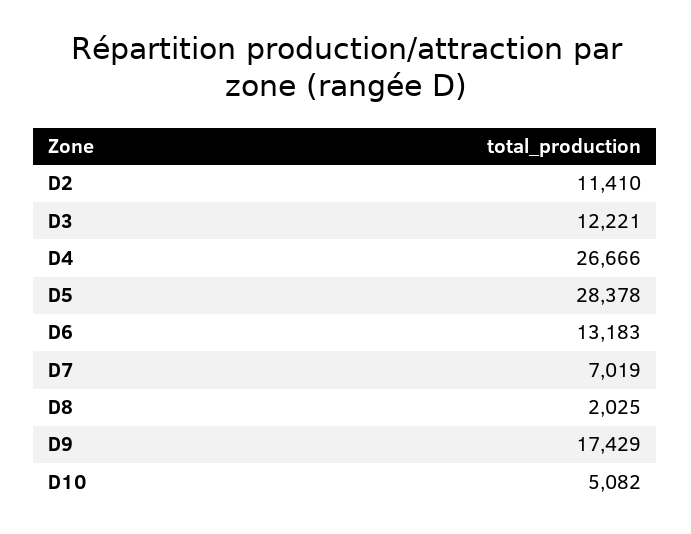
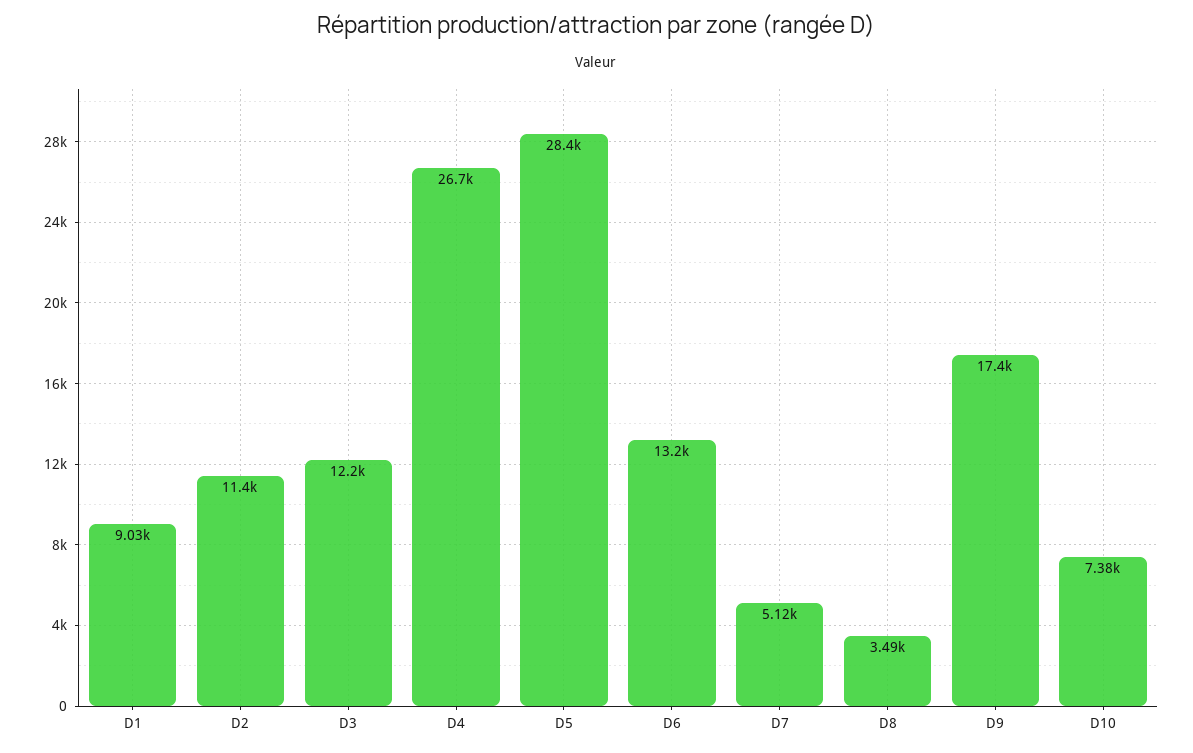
  {
    "D2": 11410,
    "D3": 12221,
    "D4": 26666,
    "D5": 28378,
    "D6": 13183,
-   "D7": 7019,
+   "D7": 5120,
-   "D8": 2025,
+   "D8": 3490,
    "D9": 17429,
-   "D10": 5082
+   "D10": 7380,
+   "D1": 9030
  }

